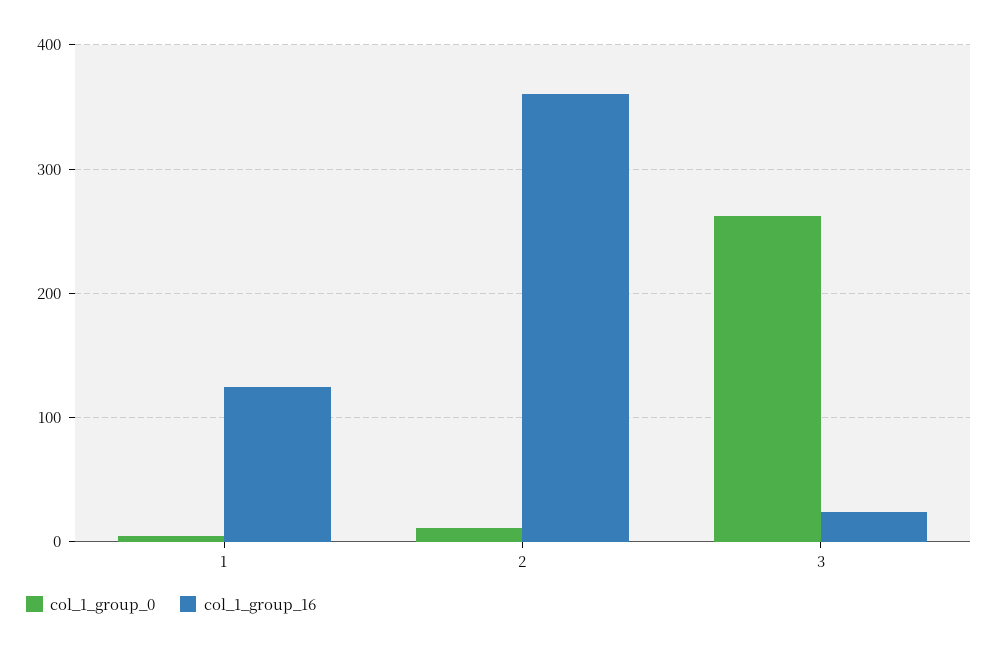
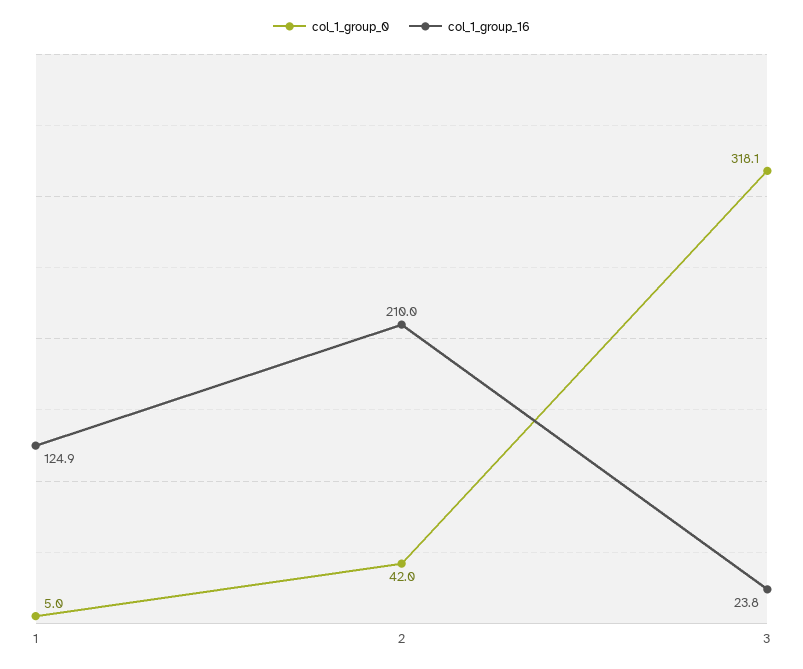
  {
    "col_1_group_0": {
      "1": 5,
-     "2": 10,
+     "2": 42,
-     "3": 260
+     "3": 318.1
    },
    "col_1_group_16": {
      "1": 124.9,
-     "2": 360,
+     "2": 210,
      "3": 23.8
    }
  }

